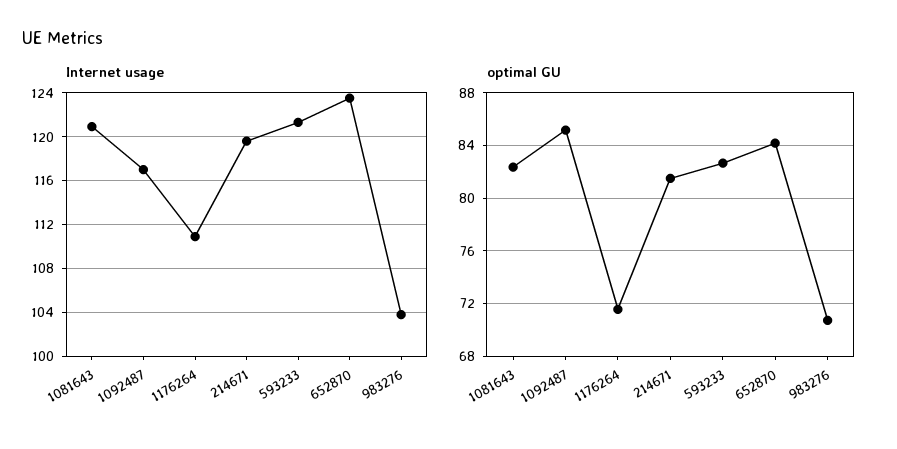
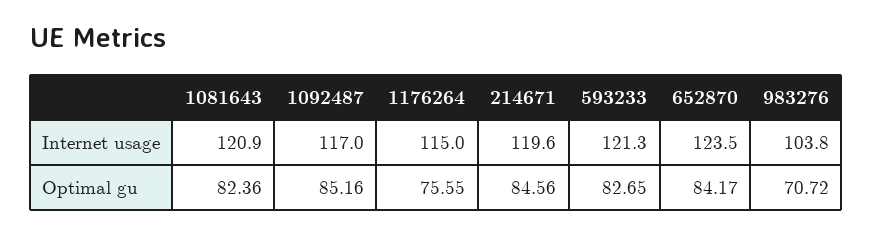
  {
    "Internet usage": {
      "1081643": 120.9,
      "1092487": 117,
-     "1176264": 111,
+     "1176264": 115,
      "214671": 119.6,
      "593233": 121.3,
      "652870": 123.5,
      "983276": 103.8
    },
    "optimal GU": {
      "1081643": 82.36,
      "1092487": 85.16,
-     "1176264": 71.5,
+     "1176264": 75.55,
-     "214671": 81.5,
+     "214671": 84.56,
      "593233": 82.65,
      "652870": 84.17,
      "983276": 70.72
    }
  }

